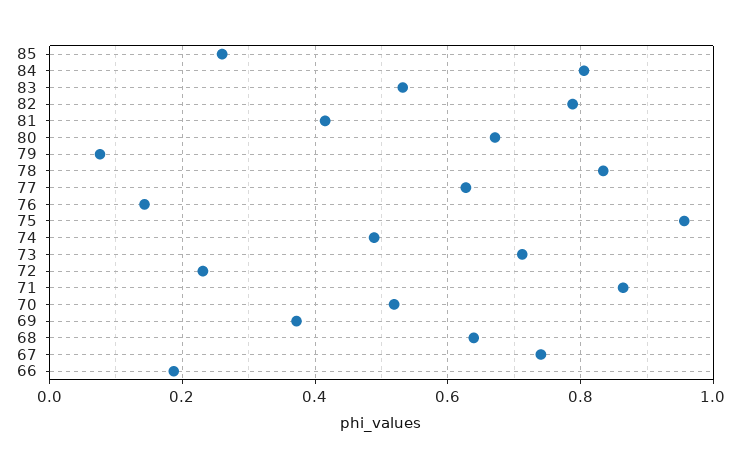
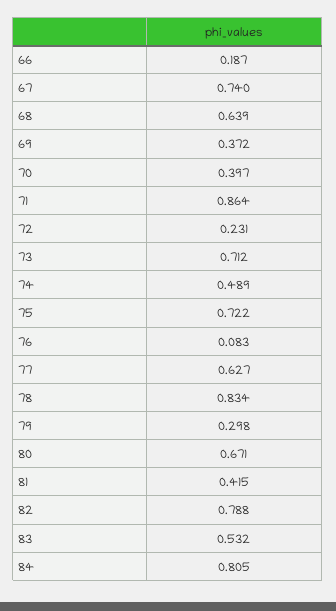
  {
-   "85": 0.26,
    "84": 0.805,
    "83": 0.532,
    "82": 0.788,
    "81": 0.415,
    "80": 0.671,
-   "79": 0.08,
+   "79": 0.298,
    "78": 0.834,
    "77": 0.627,
-   "76": 0.14,
+   "76": 0.083,
-   "75": 0.96,
+   "75": 0.722,
    "74": 0.489,
    "73": 0.712,
    "72": 0.231,
    "71": 0.864,
-   "70": 0.52,
+   "70": 0.397,
    "69": 0.372,
    "68": 0.639,
    "67": 0.74,
    "66": 0.187
  }

